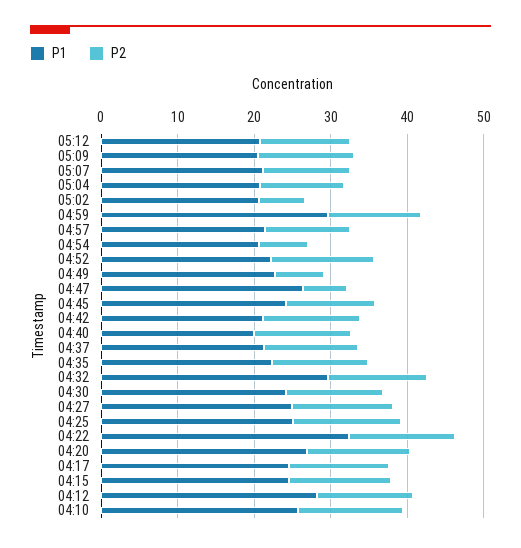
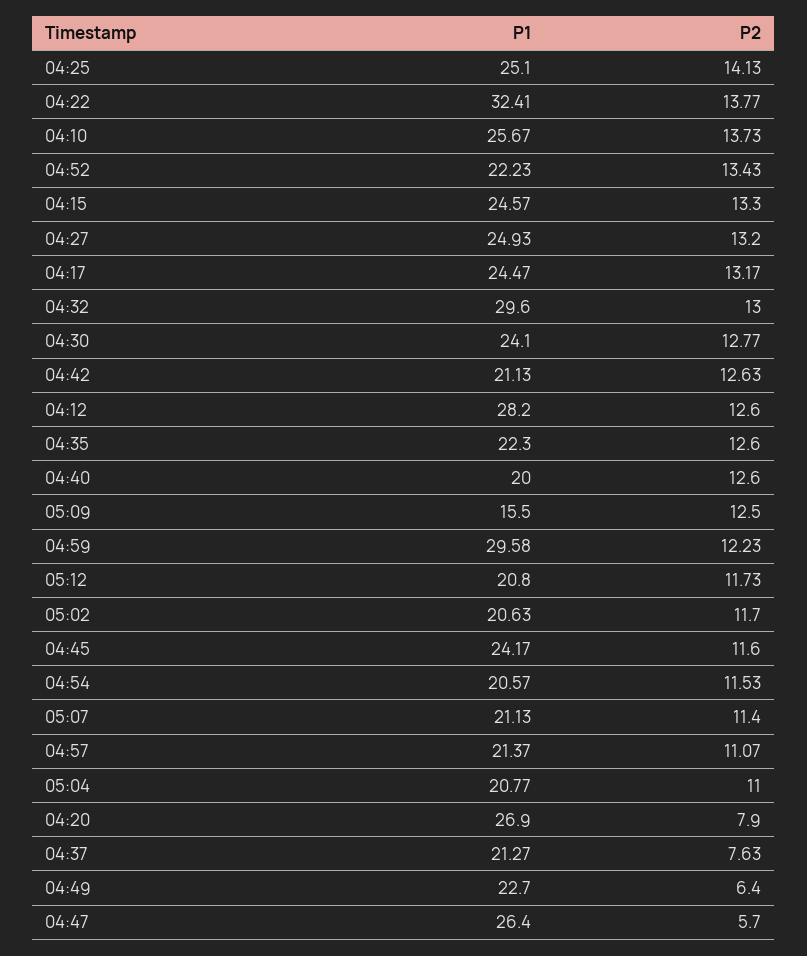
  {
    "P1": {
      "05:12": 20.8,
-     "05:09": 20,
+     "05:09": 15.5,
      "05:07": 21.13,
      "05:04": 20.77,
      "05:02": 20.63,
      "04:59": 29.58,
      "04:57": 21.37,
      "04:54": 20.57,
      "04:52": 22.23,
      "04:49": 22.7,
      "04:47": 26.4,
      "04:45": 24.17,
      "04:42": 21.13,
      "04:40": 20,
      "04:37": 21.27,
      "04:35": 22.3,
      "04:32": 29.6,
      "04:30": 24.1,
      "04:27": 24.93,
      "04:25": 25.1,
      "04:22": 32.41,
      "04:20": 26.9,
      "04:17": 24.47,
      "04:15": 24.57,
      "04:12": 28.2,
      "04:10": 25.67
    },
    "P2": {
      "05:12": 11.73,
      "05:09": 12.5,
      "05:07": 11.4,
      "05:04": 11,
-     "05:02": 6,
+     "05:02": 11.7,
      "04:59": 12.23,
      "04:57": 11.07,
-     "04:54": 6,
+     "04:54": 11.53,
      "04:52": 13.43,
      "04:49": 6.4,
      "04:47": 5.7,
      "04:45": 11.6,
      "04:42": 12.63,
      "04:40": 12.6,
-     "04:37": 12,
+     "04:37": 7.63,
      "04:35": 12.6,
      "04:32": 13,
      "04:30": 12.77,
      "04:27": 13.2,
      "04:25": 14.13,
      "04:22": 13.77,
-     "04:20": 14,
+     "04:20": 7.9,
      "04:17": 13.17,
      "04:15": 13.3,
      "04:12": 12.6,
      "04:10": 13.73
    }
  }

